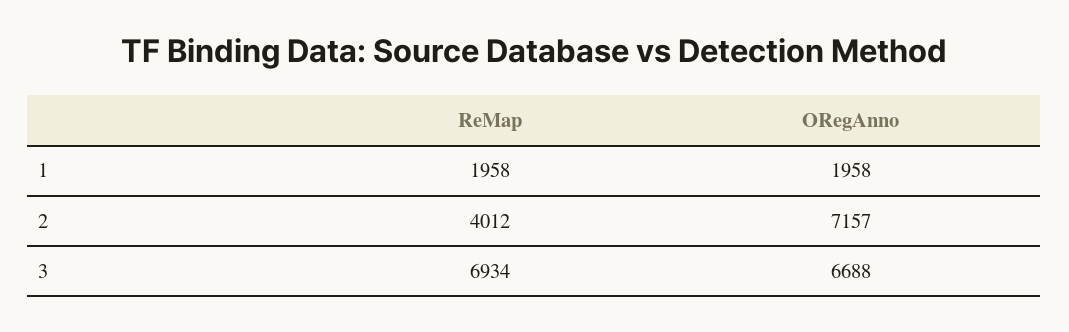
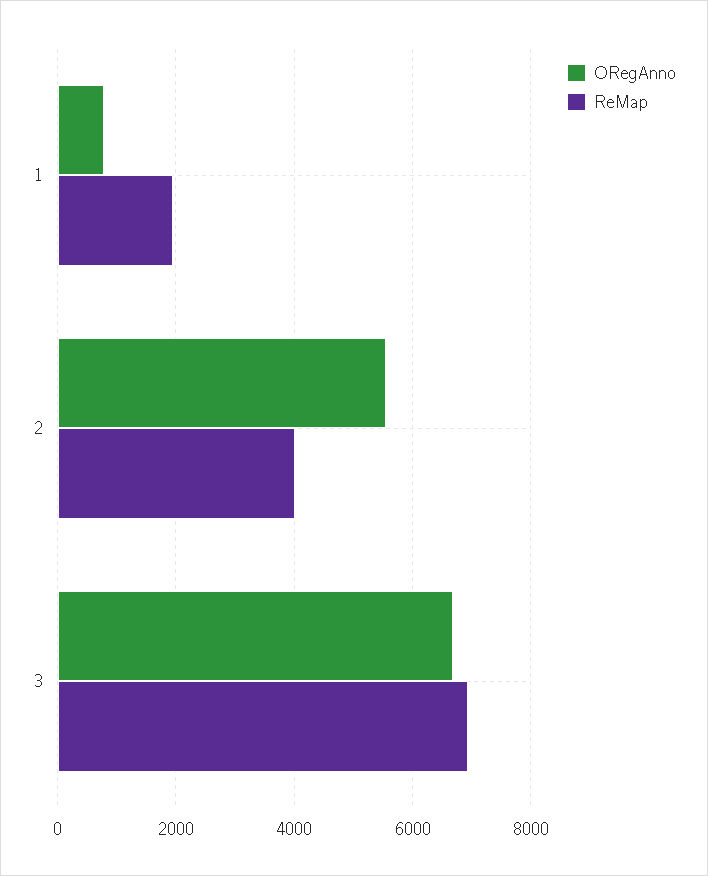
  {
    "ReMap": {
      "1": 1958,
      "2": 4012,
      "3": 6934
    },
    "ORegAnno": {
-     "1": 1958,
+     "1": 800,
-     "2": 7157,
+     "2": 5600,
      "3": 6688
    }
  }

